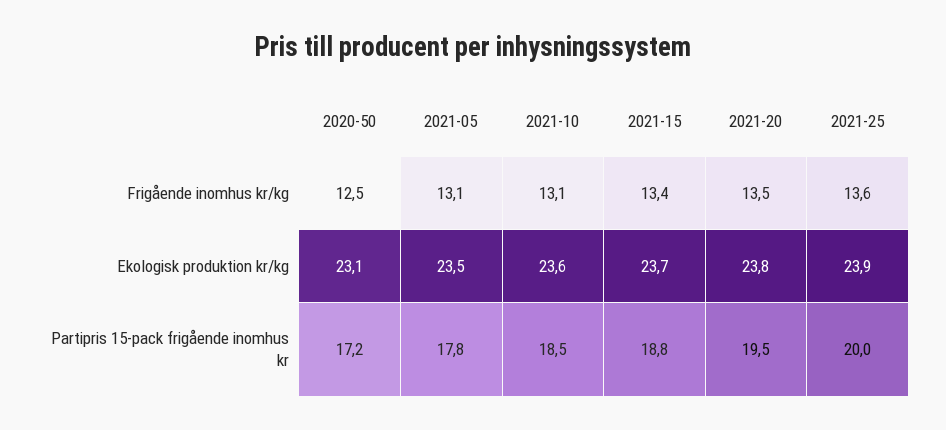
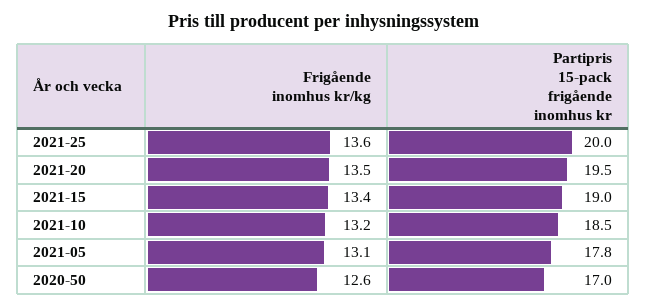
  {
    "2020-50": {
-     "Frigående inomhus kr/kg": 12.5,
+     "Frigående inomhus kr/kg": 12.6,
-     "Ekologisk produktion kr/kg": 23.1,
-     "Partipris 15-pack frigående inomhus kr": 17.2
+     "Partipris 15-pack frigående inomhus kr": 17
    },
    "2021-05": {
      "Frigående inomhus kr/kg": 13.1,
-     "Ekologisk produktion kr/kg": 23.5,
      "Partipris 15-pack frigående inomhus kr": 17.8
    },
    "2021-10": {
-     "Frigående inomhus kr/kg": 13.1,
+     "Frigående inomhus kr/kg": 13.2,
-     "Ekologisk produktion kr/kg": 23.6,
      "Partipris 15-pack frigående inomhus kr": 18.5
    },
    "2021-15": {
      "Frigående inomhus kr/kg": 13.4,
-     "Ekologisk produktion kr/kg": 23.7,
-     "Partipris 15-pack frigående inomhus kr": 18.8
+     "Partipris 15-pack frigående inomhus kr": 19
    },
    "2021-20": {
      "Frigående inomhus kr/kg": 13.5,
-     "Ekologisk produktion kr/kg": 23.8,
      "Partipris 15-pack frigående inomhus kr": 19.5
    },
    "2021-25": {
      "Frigående inomhus kr/kg": 13.6,
-     "Ekologisk produktion kr/kg": 23.9,
      "Partipris 15-pack frigående inomhus kr": 20
    }
  }

